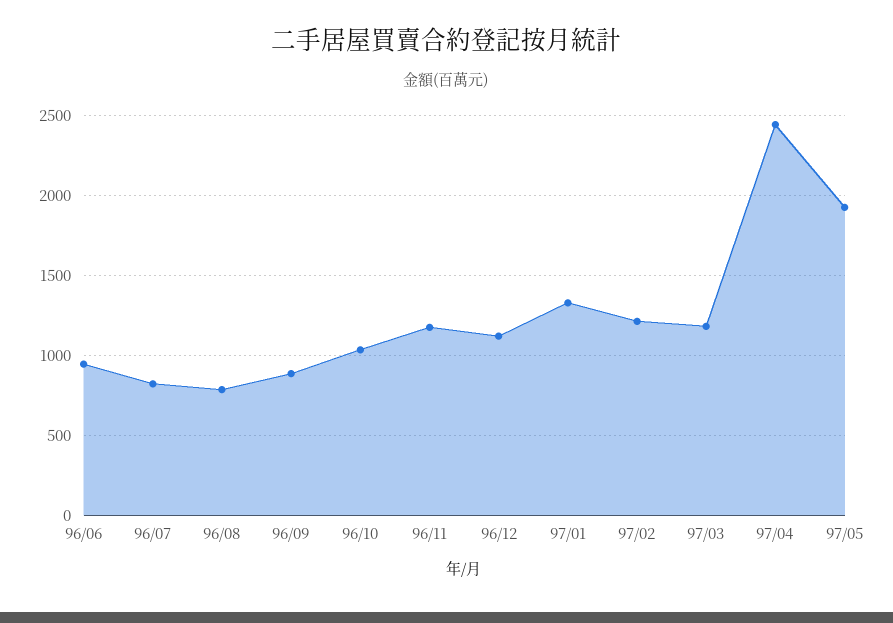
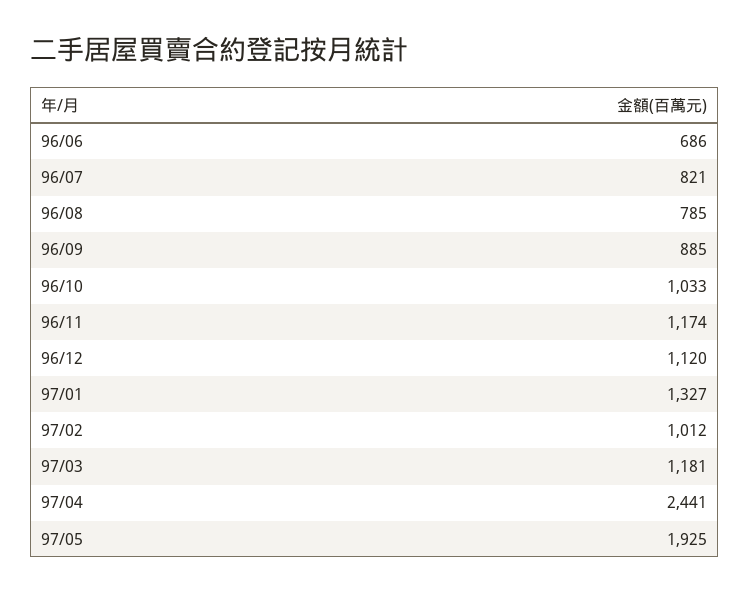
  {
-   "96/06": 950,
+   "96/06": 686,
    "96/07": 821,
    "96/08": 785,
    "96/09": 885,
    "96/10": 1033,
    "96/11": 1174,
    "96/12": 1120,
    "97/01": 1327,
-   "97/02": 1200,
+   "97/02": 1012,
    "97/03": 1181,
    "97/04": 2441,
    "97/05": 1925
  }

